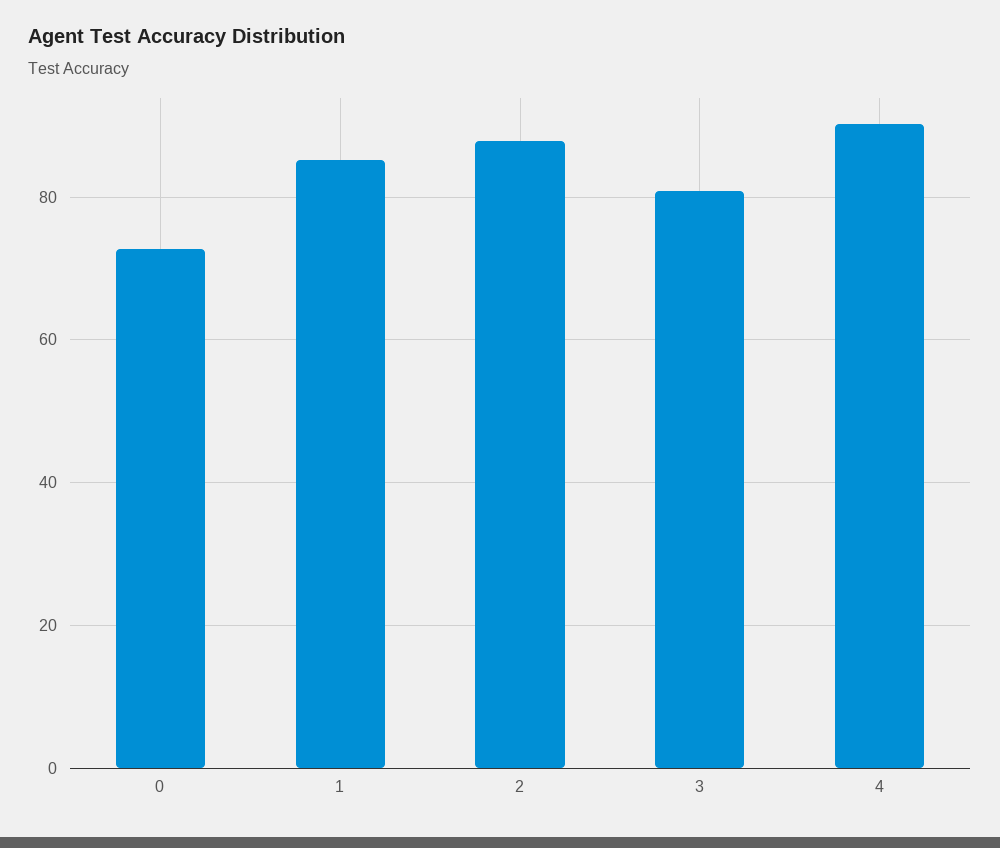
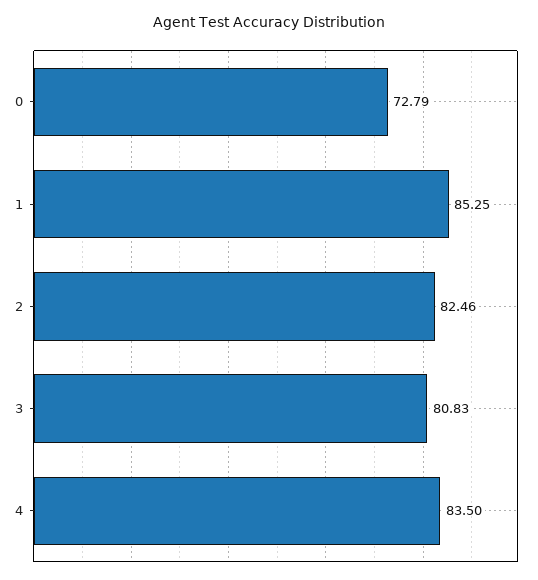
  {
    "0": 72.79,
    "1": 85.25,
-   "2": 88,
+   "2": 82.46,
    "3": 80.83,
-   "4": 90
+   "4": 83.5
  }

